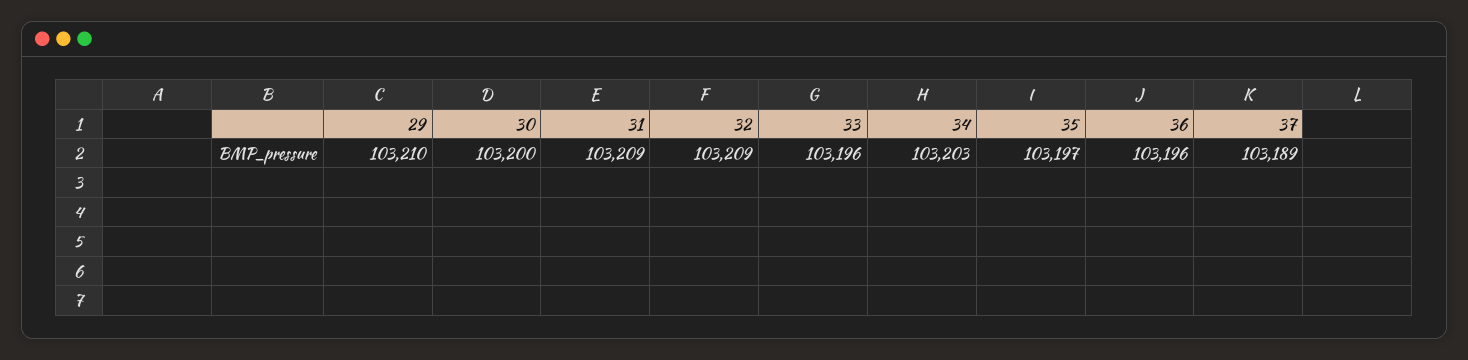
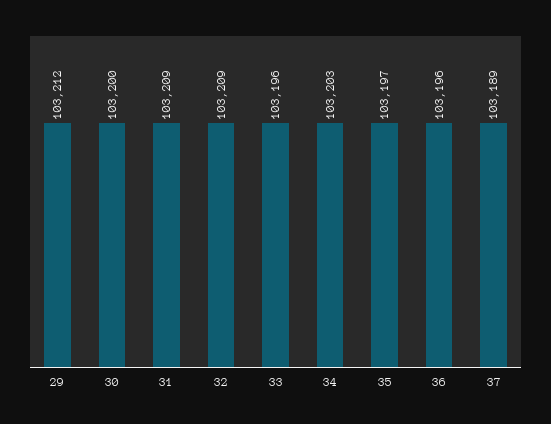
  {
-   "29": 103210,
+   "29": 103212,
    "30": 103200,
    "31": 103209,
    "32": 103209,
    "33": 103196,
    "34": 103203,
    "35": 103197,
    "36": 103196,
    "37": 103189
  }

